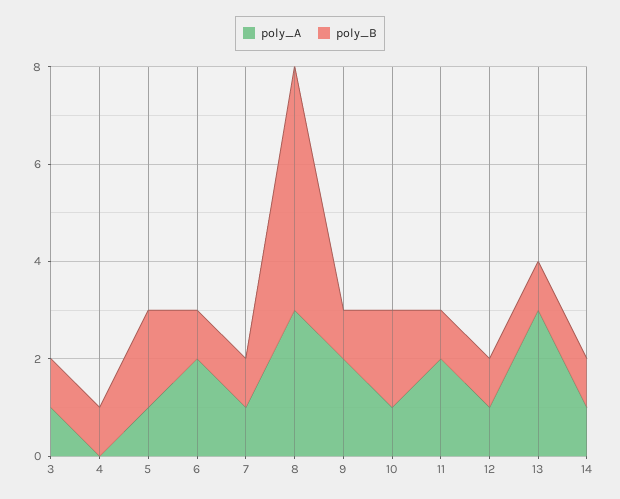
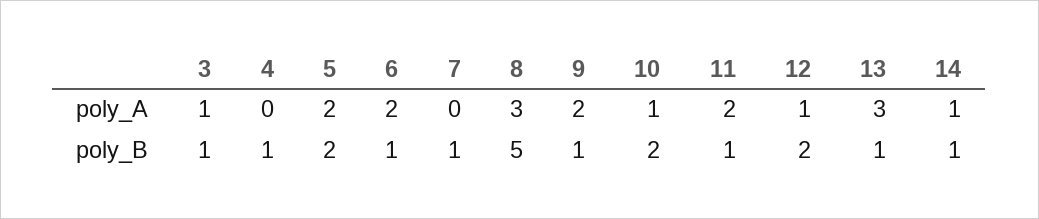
  {
    "poly_A": {
      "3": 1,
      "4": 0,
-     "5": 1,
+     "5": 2,
      "6": 2,
-     "7": 1,
+     "7": 0,
      "8": 3,
      "9": 2,
      "10": 1,
      "11": 2,
      "12": 1,
      "13": 3,
      "14": 1
    },
    "poly_B": {
      "3": 1,
      "4": 1,
      "5": 2,
      "6": 1,
      "7": 1,
      "8": 5,
      "9": 1,
      "10": 2,
      "11": 1,
-     "12": 1,
+     "12": 2,
      "13": 1,
      "14": 1
    }
  }

